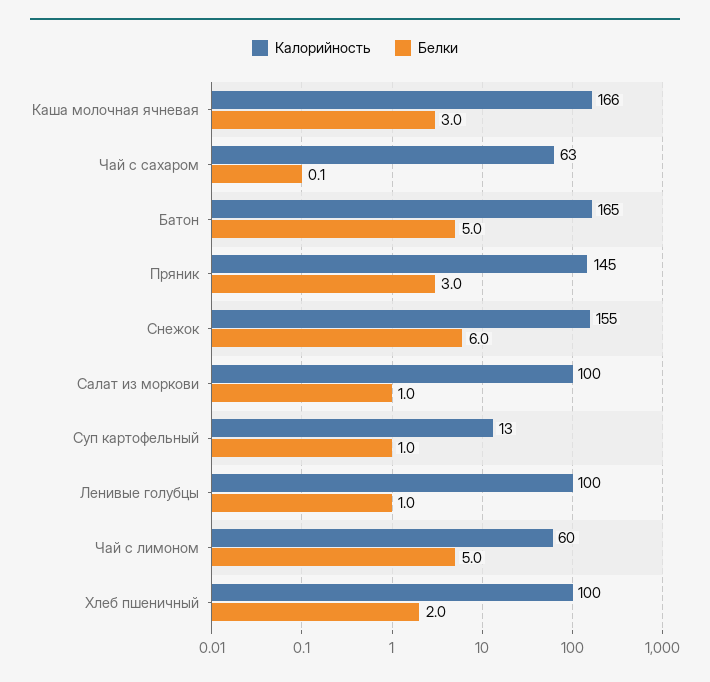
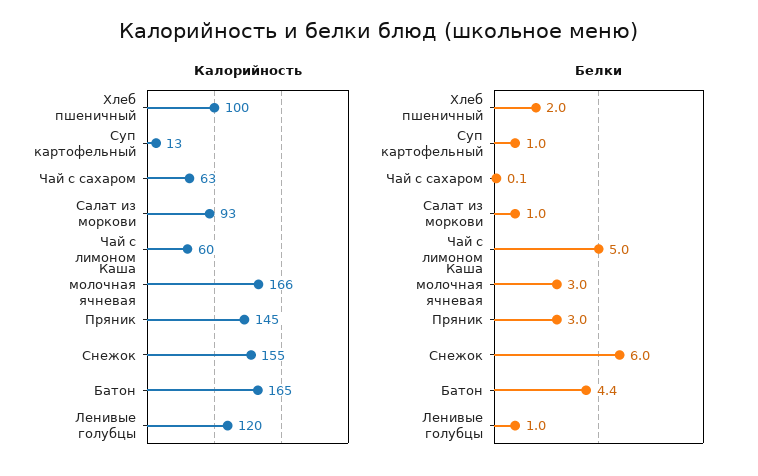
  {
    "Калорийность": {
      "Каша молочная ячневая": 166,
      "Чай с сахаром": 63,
      "Батон": 165,
      "Пряник": 145,
      "Снежок": 155,
-     "Салат из моркови": 100,
+     "Салат из моркови": 93,
      "Суп картофельный": 13,
-     "Ленивые голубцы": 100,
+     "Ленивые голубцы": 120,
      "Чай с лимоном": 60,
      "Хлеб пшеничный": 100
    },
    "Белки": {
      "Каша молочная ячневая": 3,
      "Чай с сахаром": 0.1,
-     "Батон": 5,
+     "Батон": 4.4,
      "Пряник": 3,
      "Снежок": 6,
      "Салат из моркови": 1,
      "Суп картофельный": 1,
      "Ленивые голубцы": 1,
      "Чай с лимоном": 5,
      "Хлеб пшеничный": 2
    }
  }

